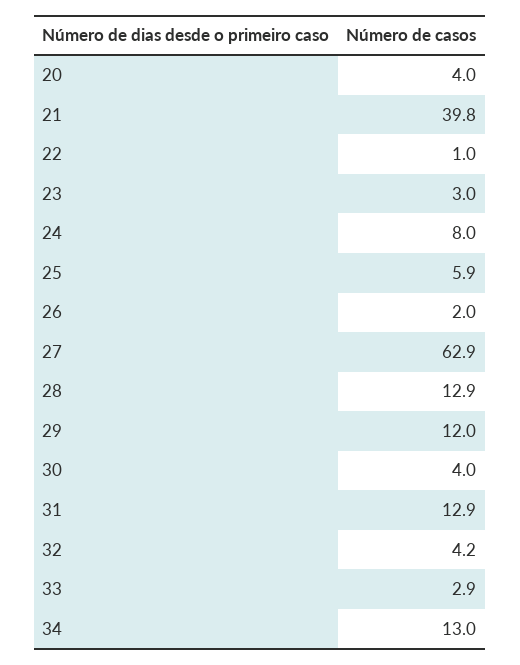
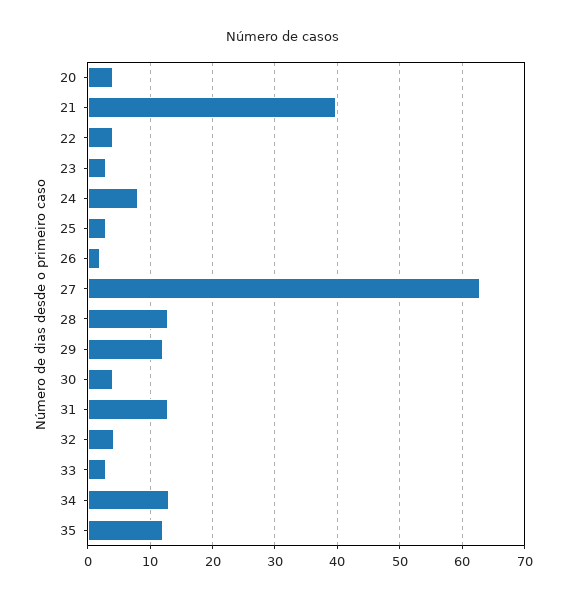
  {
    "20": 4,
    "21": 39.8,
-   "22": 1,
+   "22": 4,
    "23": 3,
    "24": 8,
-   "25": 5.9,
+   "25": 3,
    "26": 2,
    "27": 62.9,
    "28": 12.9,
    "29": 12,
    "30": 4,
    "31": 12.9,
    "32": 4.2,
    "33": 2.9,
-   "34": 13
+   "34": 13,
+   "35": 12
  }

